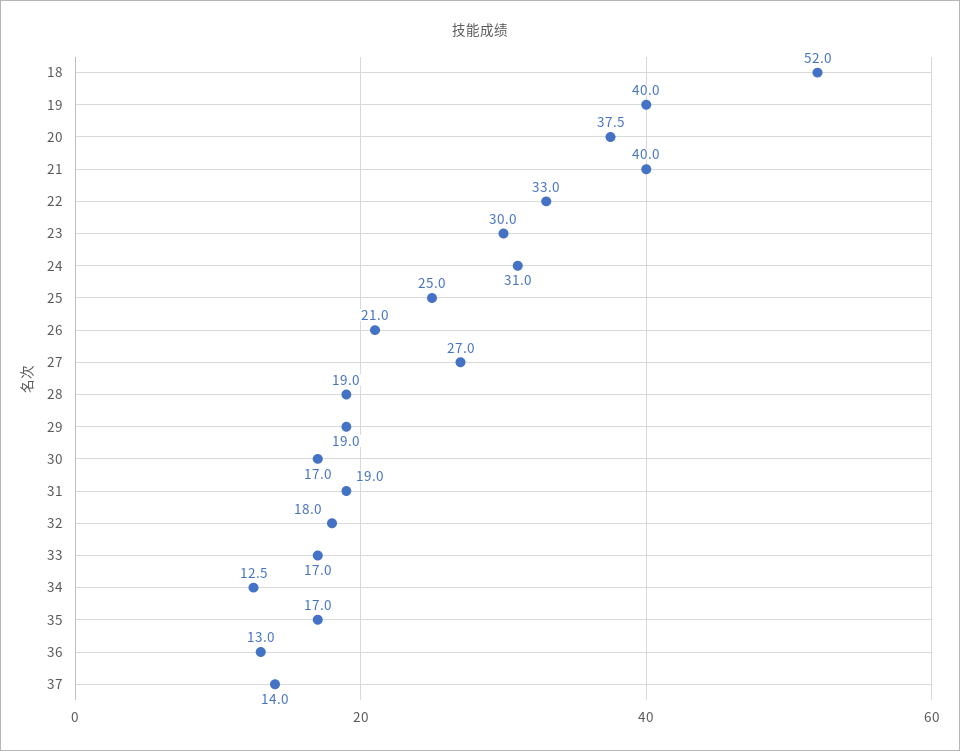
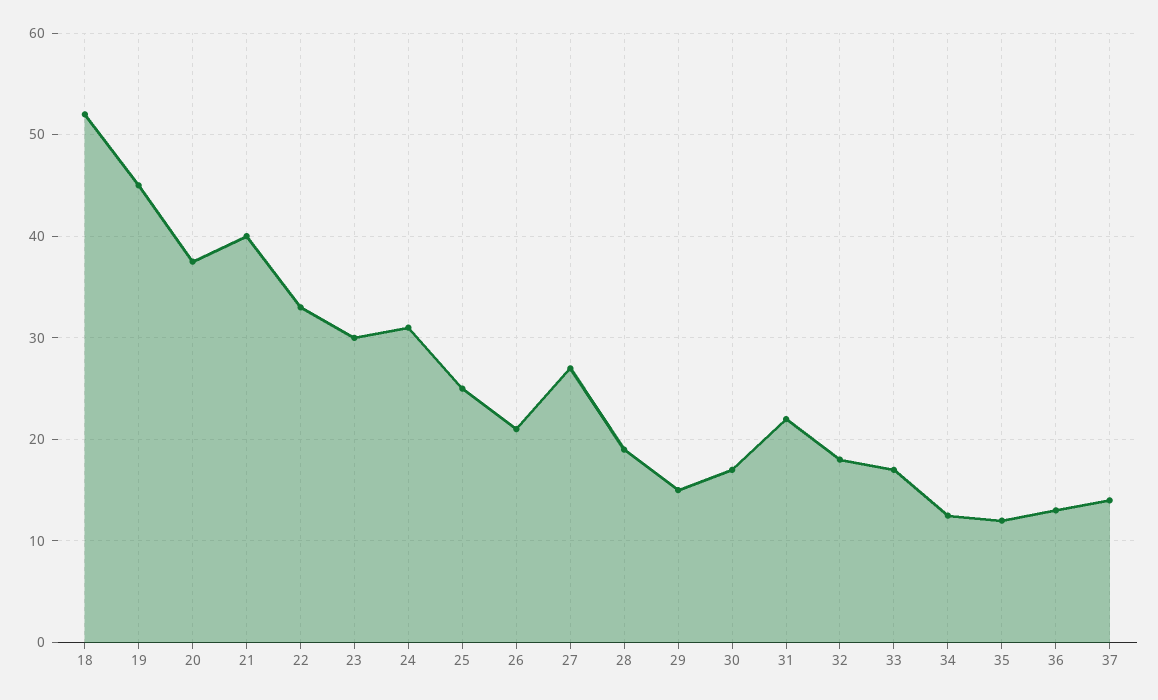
  {
    "18": 52,
-   "19": 40,
+   "19": 45,
    "20": 37.5,
    "21": 40,
    "22": 33,
    "23": 30,
    "24": 31,
    "25": 25,
    "26": 21,
    "27": 27,
    "28": 19,
-   "29": 19,
+   "29": 15,
    "30": 17,
-   "31": 19,
+   "31": 22,
    "32": 18,
    "33": 17,
    "34": 12.5,
-   "35": 17,
+   "35": 12,
    "36": 13,
    "37": 14
  }

